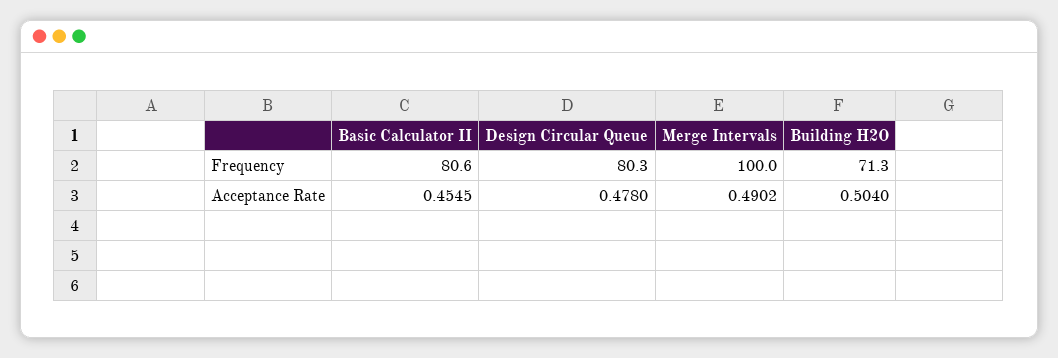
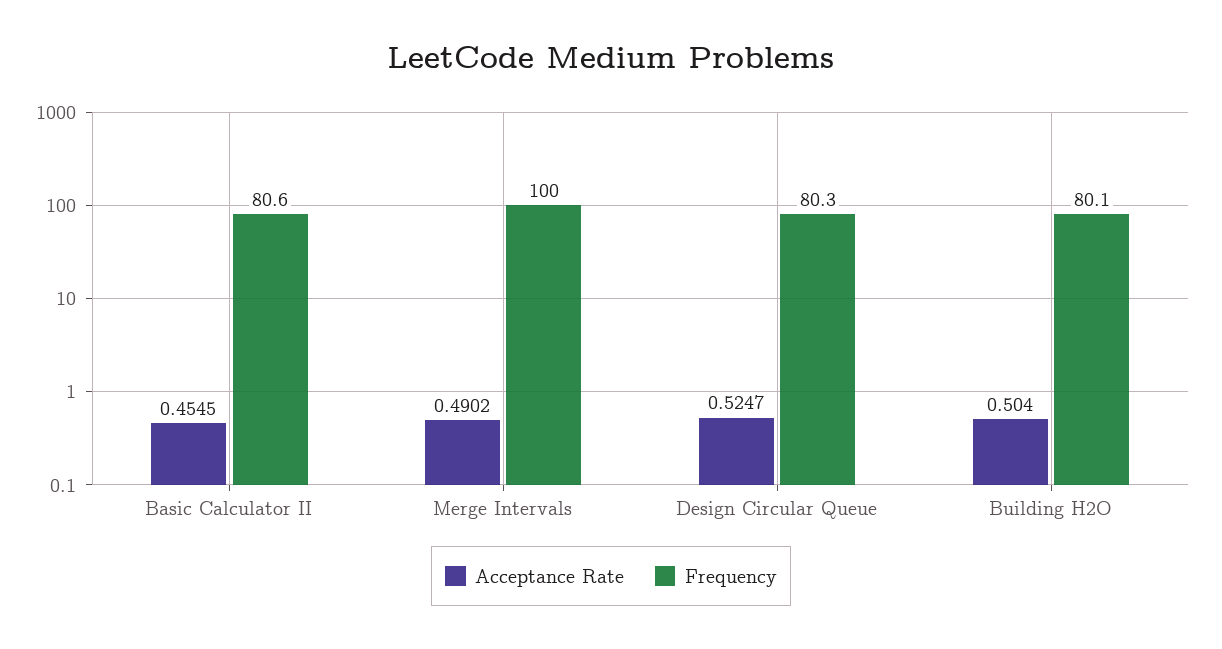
  {
    "Frequency": {
      "Basic Calculator II": 80.6,
      "Design Circular Queue": 80.3,
      "Merge Intervals": 100,
-     "Building H2O": 71.3
+     "Building H2O": 80.1
    },
    "Acceptance Rate": {
      "Basic Calculator II": 0.4545,
-     "Design Circular Queue": 0.478,
+     "Design Circular Queue": 0.5247,
      "Merge Intervals": 0.4902,
      "Building H2O": 0.504
    }
  }

